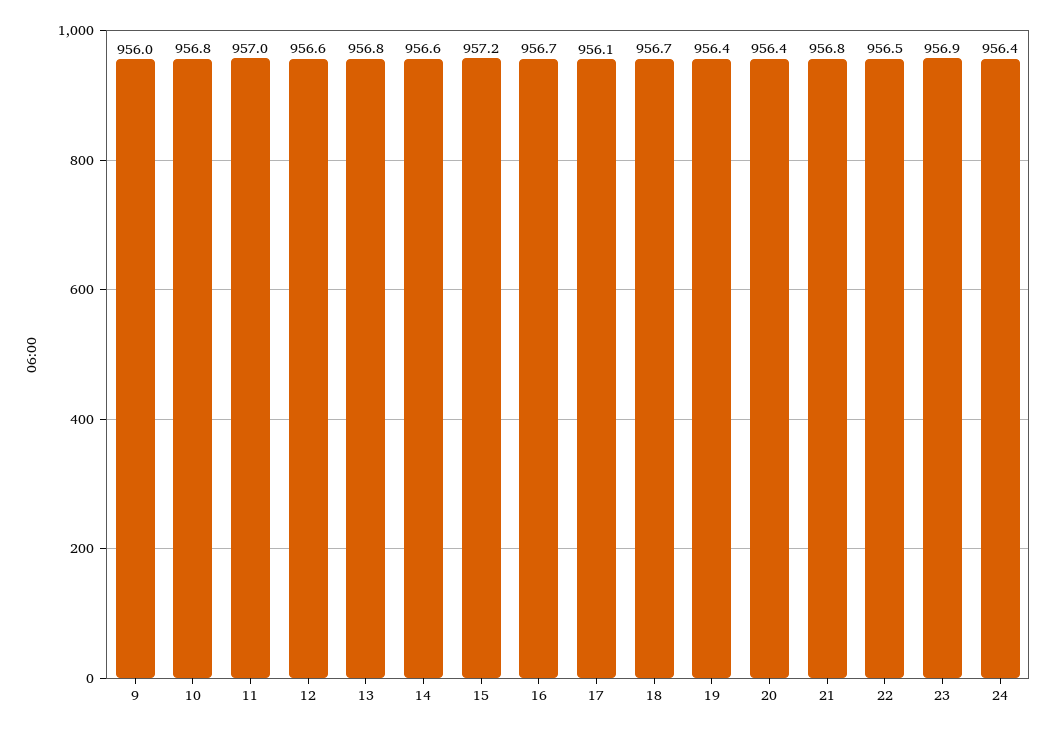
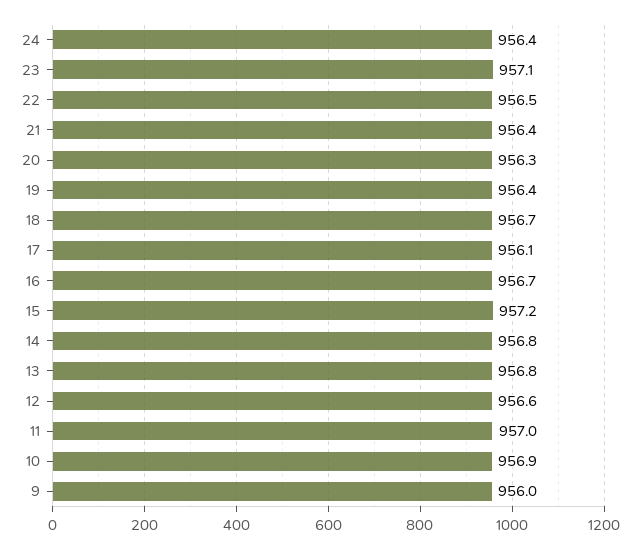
  {
    "9": 956,
-   "10": 956.8,
+   "10": 956.9,
    "11": 957,
    "12": 956.6,
    "13": 956.8,
-   "14": 956.6,
+   "14": 956.8,
    "15": 957.2,
    "16": 956.7,
    "17": 956.1,
    "18": 956.7,
    "19": 956.4,
-   "20": 956.4,
+   "20": 956.3,
-   "21": 956.8,
+   "21": 956.4,
    "22": 956.5,
-   "23": 956.9,
+   "23": 957.1,
    "24": 956.4
  }

